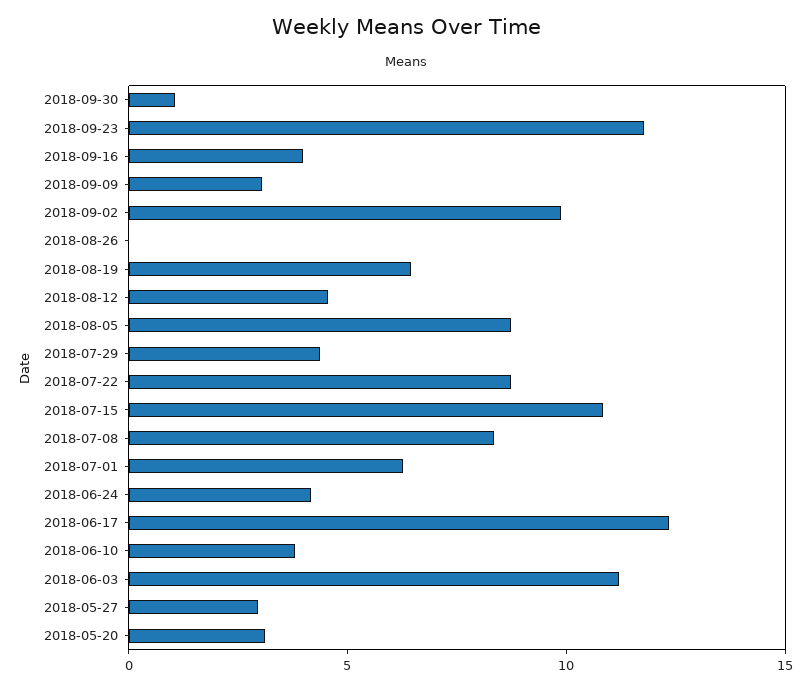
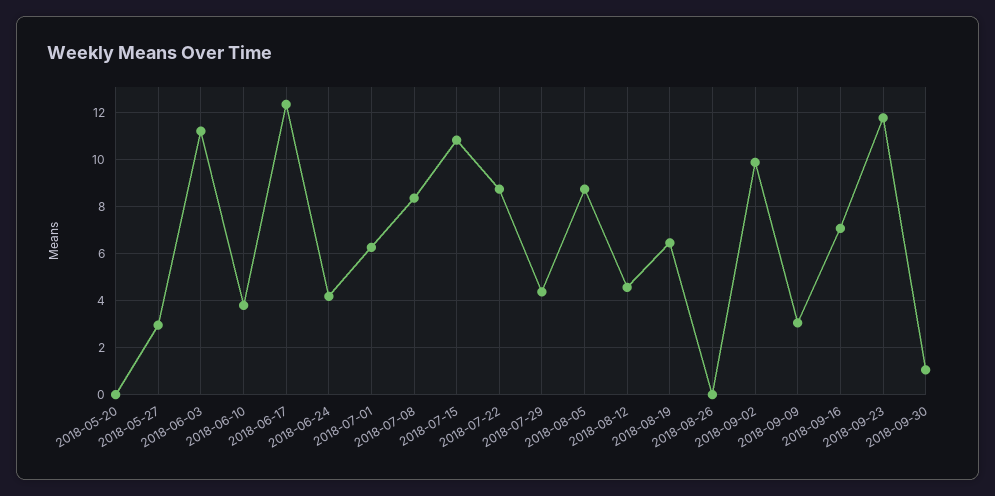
  {
    "2018-09-30": 1,
    "2018-09-23": 12,
-   "2018-09-16": 4,
+   "2018-09-16": 7,
    "2018-09-09": 3,
    "2018-09-02": 10,
    "2018-08-26": 0,
    "2018-08-19": 6.5,
    "2018-08-12": 4.5,
    "2018-08-05": 8.5,
    "2018-07-29": 4.5,
    "2018-07-22": 8.5,
    "2018-07-15": 11,
    "2018-07-08": 8.5,
    "2018-07-01": 6.5,
    "2018-06-24": 4,
    "2018-06-17": 12.5,
    "2018-06-10": 4,
    "2018-06-03": 11,
    "2018-05-27": 3,
-   "2018-05-20": 3
+   "2018-05-20": 0
  }

